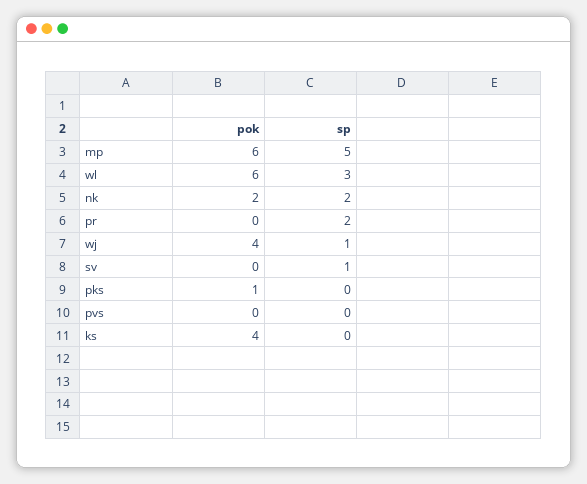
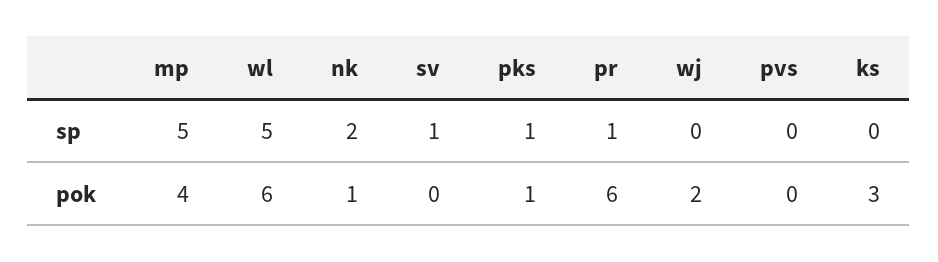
  {
    "pok": {
-     "mp": 6,
+     "mp": 4,
      "wl": 6,
-     "nk": 2,
+     "nk": 1,
-     "pr": 0,
+     "pr": 6,
-     "wj": 4,
+     "wj": 2,
      "sv": 0,
      "pks": 1,
      "pvs": 0,
-     "ks": 4
+     "ks": 3
    },
    "sp": {
      "mp": 5,
-     "wl": 3,
+     "wl": 5,
      "nk": 2,
-     "pr": 2,
+     "pr": 1,
-     "wj": 1,
+     "wj": 0,
      "sv": 1,
-     "pks": 0,
+     "pks": 1,
      "pvs": 0,
      "ks": 0
    }
  }

